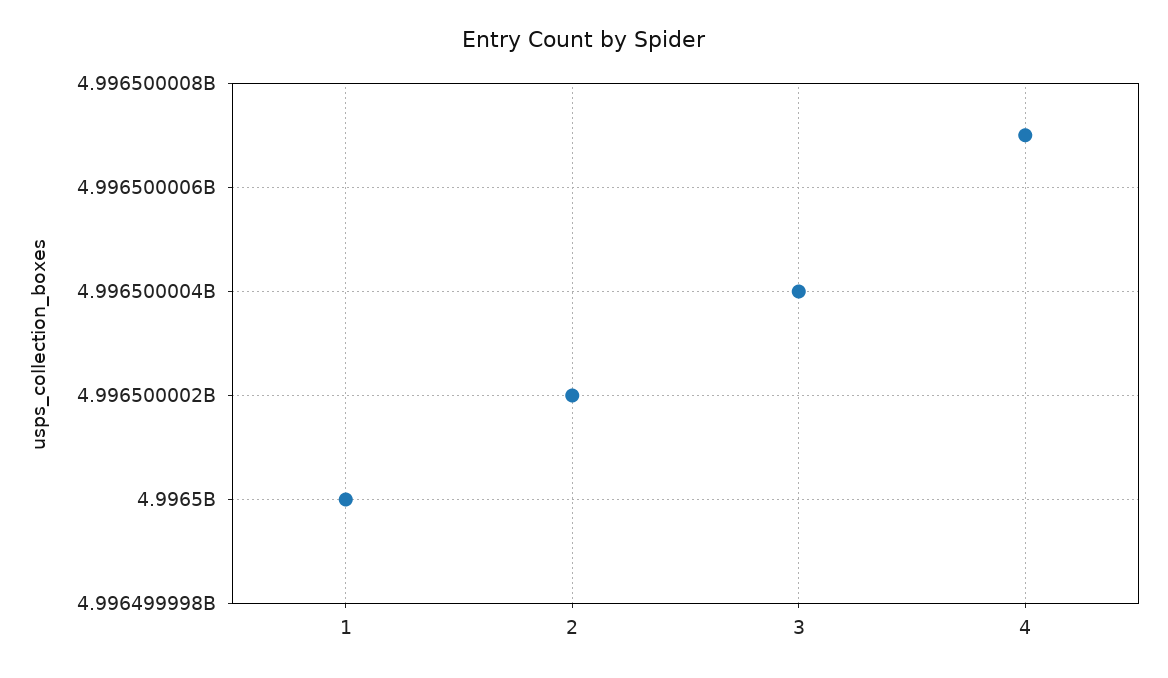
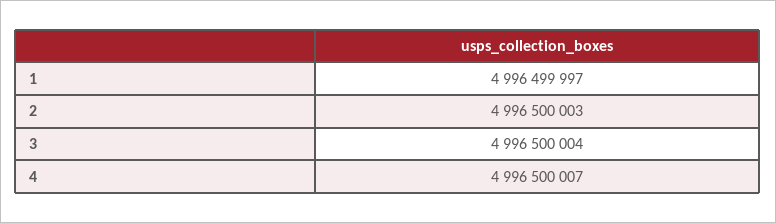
  {
-   "1": 4996500000,
+   "1": 4996499997,
-   "2": 4996500002,
+   "2": 4996500003,
    "3": 4996500004,
    "4": 4996500007
  }

